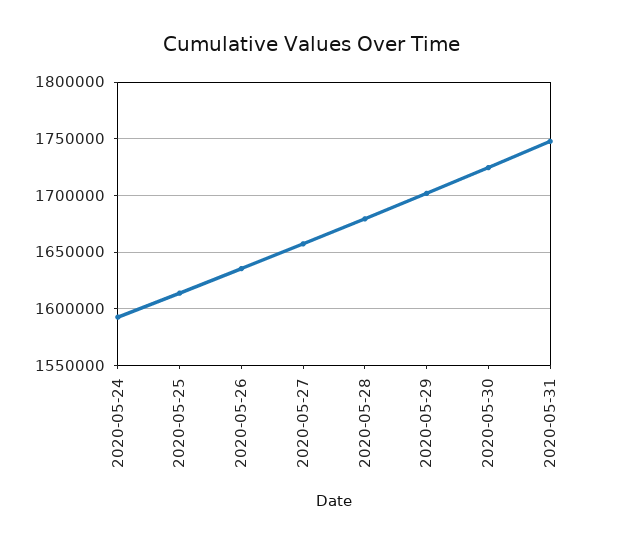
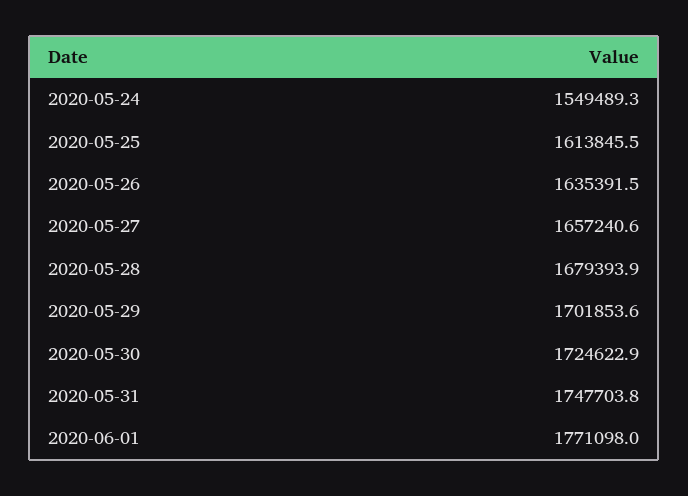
  {
-   "2020-05-24": 1590000,
+   "2020-05-24": 1549489.3,
    "2020-05-25": 1613845.5,
    "2020-05-26": 1635391.5,
    "2020-05-27": 1657240.6,
    "2020-05-28": 1679393.9,
    "2020-05-29": 1701853.6,
    "2020-05-30": 1724622.9,
-   "2020-05-31": 1747703.8
+   "2020-05-31": 1747703.8,
+   "2020-06-01": 1771098
  }

